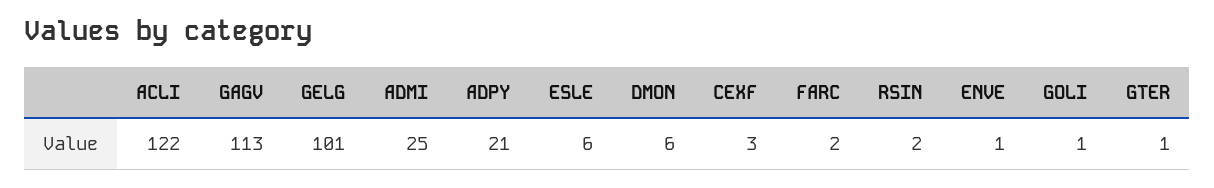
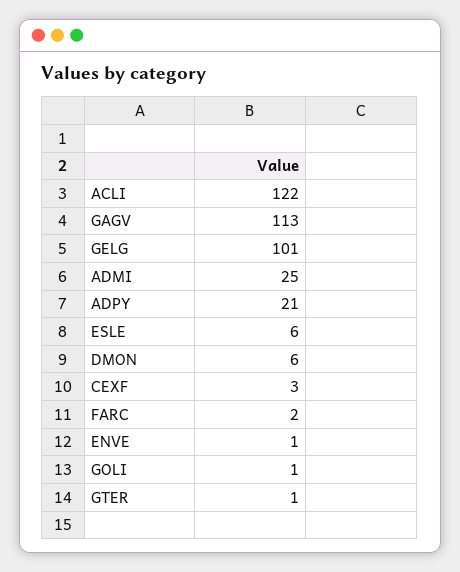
  {
    "ACLI": 122,
    "GAGV": 113,
    "GELG": 101,
    "ADMI": 25,
    "ADPY": 21,
    "ESLE": 6,
    "DMON": 6,
    "CEXF": 3,
    "FARC": 2,
-   "RSIN": 2,
    "ENVE": 1,
    "GOLI": 1,
    "GTER": 1
  }

